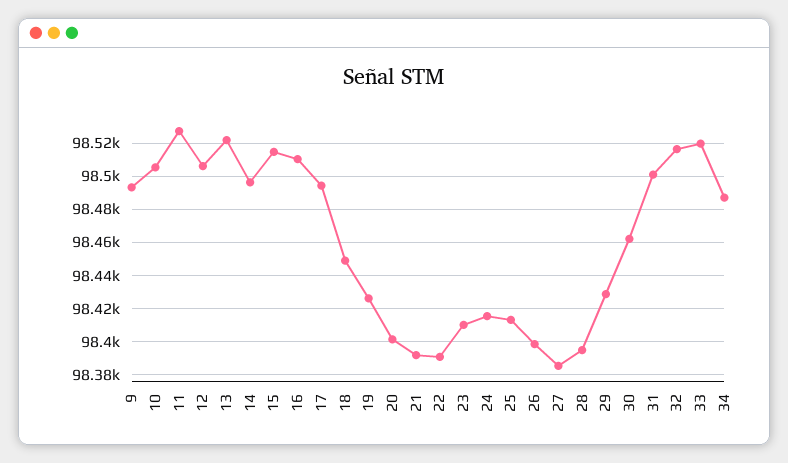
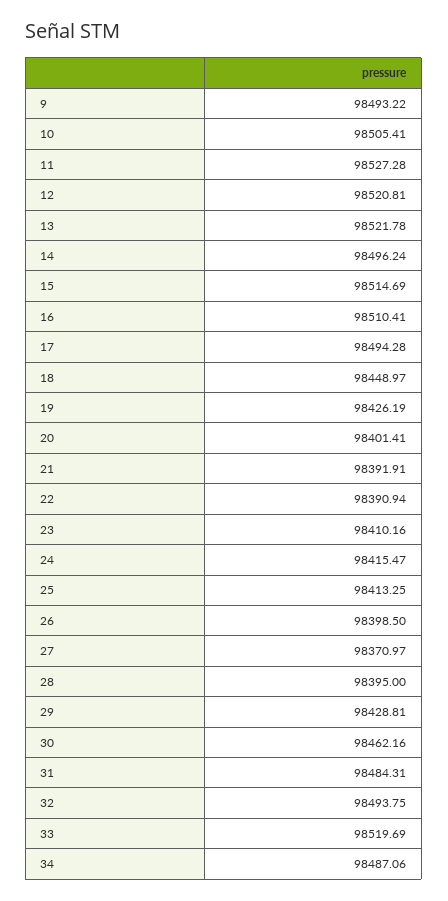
  {
    "9": 98493.22,
    "10": 98505.41,
    "11": 98527.28,
-   "12": 98505,
+   "12": 98520.81,
    "13": 98521.78,
    "14": 98496.24,
    "15": 98514.69,
    "16": 98510.41,
    "17": 98494.28,
    "18": 98448.97,
    "19": 98426.19,
    "20": 98401.41,
    "21": 98391.91,
    "22": 98390.94,
    "23": 98410.16,
    "24": 98415.47,
    "25": 98413.25,
    "26": 98398.5,
-   "27": 98385,
+   "27": 98370.97,
    "28": 98395,
    "29": 98428.81,
    "30": 98462.16,
-   "31": 98500,
+   "31": 98484.31,
-   "32": 98515,
+   "32": 98493.75,
    "33": 98519.69,
    "34": 98487.06
  }

